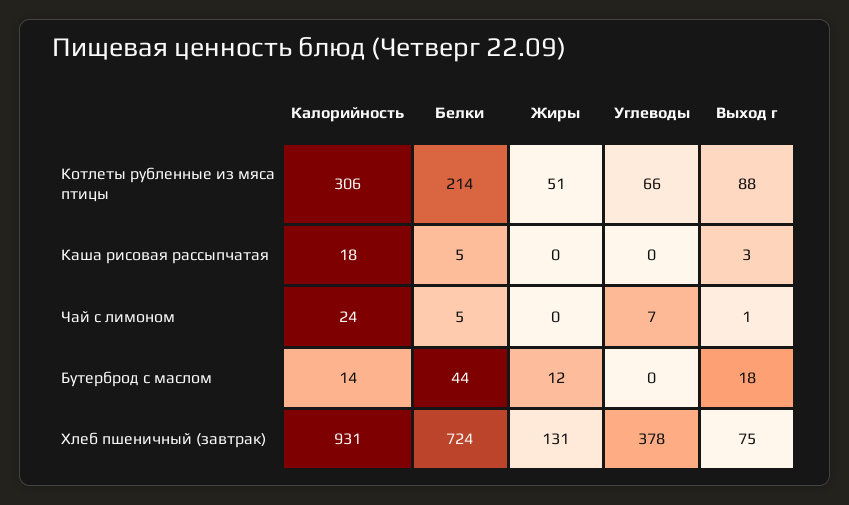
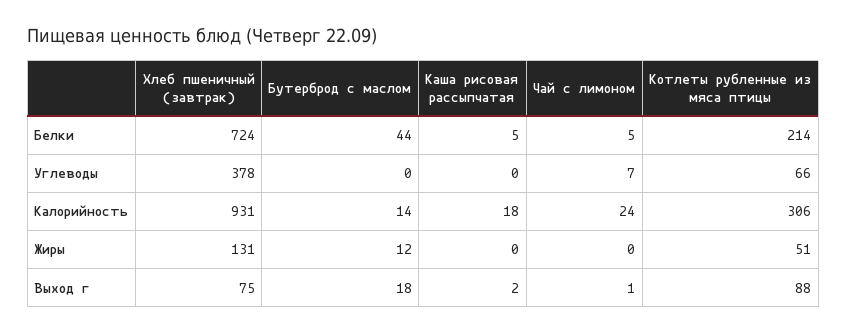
  {
    "Калорийность": {
      "Котлеты рубленные из мяса птицы": 306,
      "Каша рисовая рассыпчатая": 18,
      "Чай с лимоном": 24,
      "Бутерброд с маслом": 14,
      "Хлеб пшеничный (завтрак)": 931
    },
    "Белки": {
      "Котлеты рубленные из мяса птицы": 214,
      "Каша рисовая рассыпчатая": 5,
      "Чай с лимоном": 5,
      "Бутерброд с маслом": 44,
      "Хлеб пшеничный (завтрак)": 724
    },
    "Жиры": {
      "Котлеты рубленные из мяса птицы": 51,
      "Каша рисовая рассыпчатая": 0,
      "Чай с лимоном": 0,
      "Бутерброд с маслом": 12,
      "Хлеб пшеничный (завтрак)": 131
    },
    "Углеводы": {
      "Котлеты рубленные из мяса птицы": 66,
      "Каша рисовая рассыпчатая": 0,
      "Чай с лимоном": 7,
      "Бутерброд с маслом": 0,
      "Хлеб пшеничный (завтрак)": 378
    },
    "Выход г": {
      "Котлеты рубленные из мяса птицы": 88,
-     "Каша рисовая рассыпчатая": 3,
+     "Каша рисовая рассыпчатая": 2,
      "Чай с лимоном": 1,
      "Бутерброд с маслом": 18,
      "Хлеб пшеничный (завтрак)": 75
    }
  }

